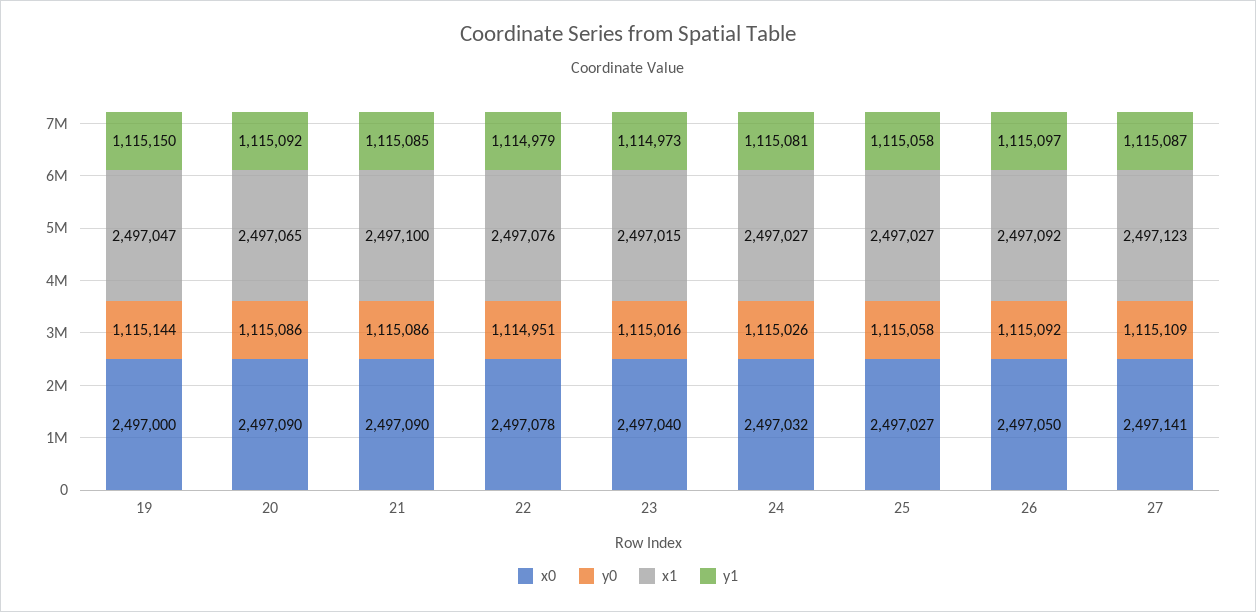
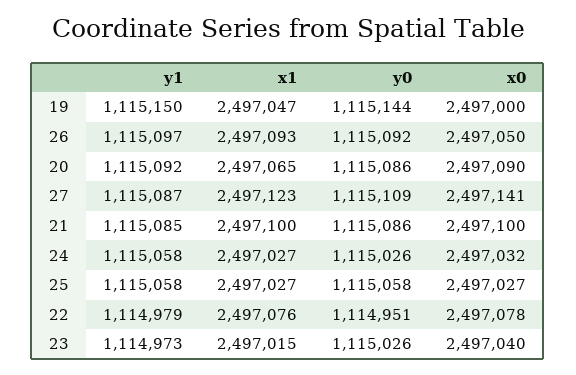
  {
    "x0": {
      "19": 2497000,
      "20": 2497090,
-     "21": 2497090,
+     "21": 2497100,
      "22": 2497078,
      "23": 2497040,
      "24": 2497032,
      "25": 2497027,
      "26": 2497050,
      "27": 2497141
    },
    "y0": {
      "19": 1115144,
      "20": 1115086,
      "21": 1115086,
      "22": 1114951,
-     "23": 1115016,
+     "23": 1115026,
      "24": 1115026,
      "25": 1115058,
      "26": 1115092,
      "27": 1115109
    },
    "x1": {
      "19": 2497047,
      "20": 2497065,
      "21": 2497100,
      "22": 2497076,
      "23": 2497015,
      "24": 2497027,
      "25": 2497027,
-     "26": 2497092,
+     "26": 2497093,
      "27": 2497123
    },
    "y1": {
      "19": 1115150,
      "20": 1115092,
      "21": 1115085,
      "22": 1114979,
      "23": 1114973,
-     "24": 1115081,
+     "24": 1115058,
      "25": 1115058,
      "26": 1115097,
      "27": 1115087
    }
  }

